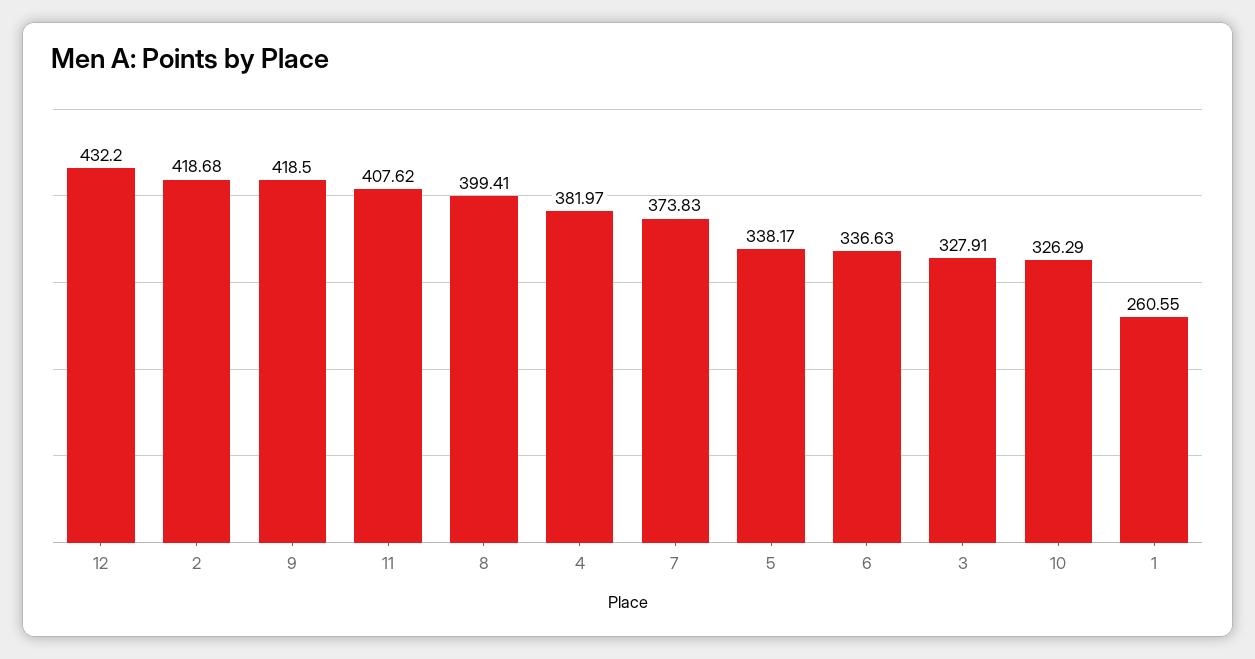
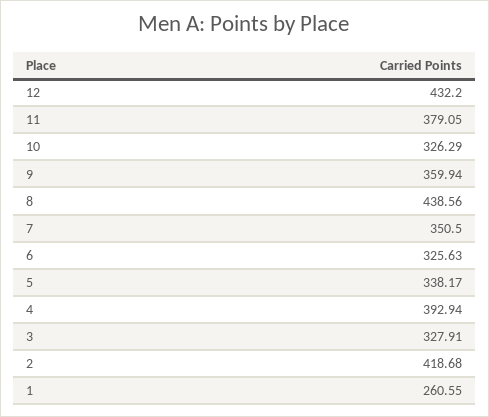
  {
    "12": 432.2,
    "2": 418.68,
-   "9": 418.5,
+   "9": 359.94,
-   "11": 407.62,
+   "11": 379.05,
-   "8": 399.41,
+   "8": 438.56,
-   "4": 381.97,
+   "4": 392.94,
-   "7": 373.83,
+   "7": 350.5,
    "5": 338.17,
-   "6": 336.63,
+   "6": 325.63,
    "3": 327.91,
    "10": 326.29,
    "1": 260.55
  }

